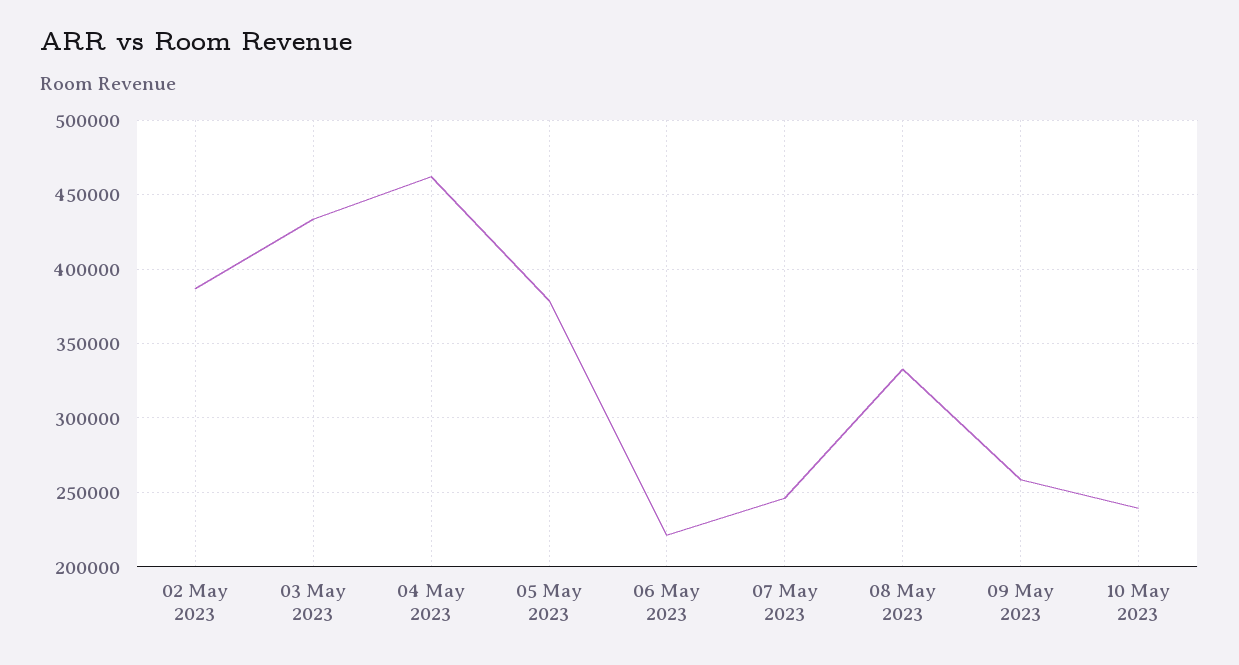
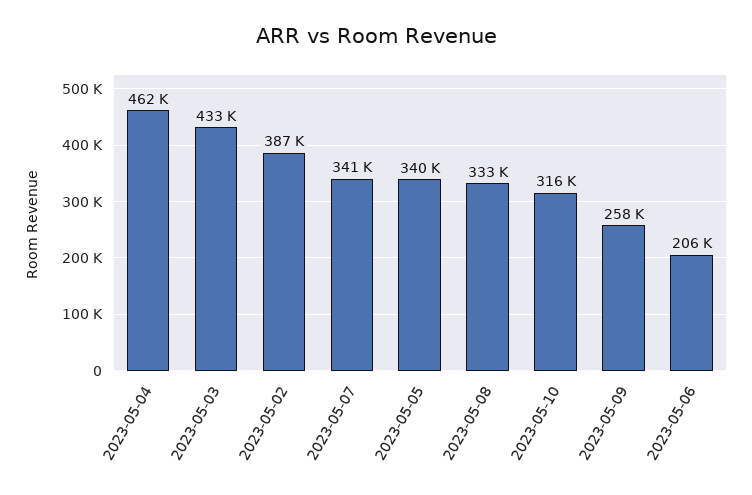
  {
    "02 May 2023": 387000,
    "03 May 2023": 433000,
    "04 May 2023": 462000,
-   "05 May 2023": 380000,
+   "05 May 2023": 340000,
-   "06 May 2023": 220000,
+   "06 May 2023": 206000,
-   "07 May 2023": 245000,
+   "07 May 2023": 341000,
    "08 May 2023": 333000,
    "09 May 2023": 258000,
-   "10 May 2023": 240000
+   "10 May 2023": 316000
  }

